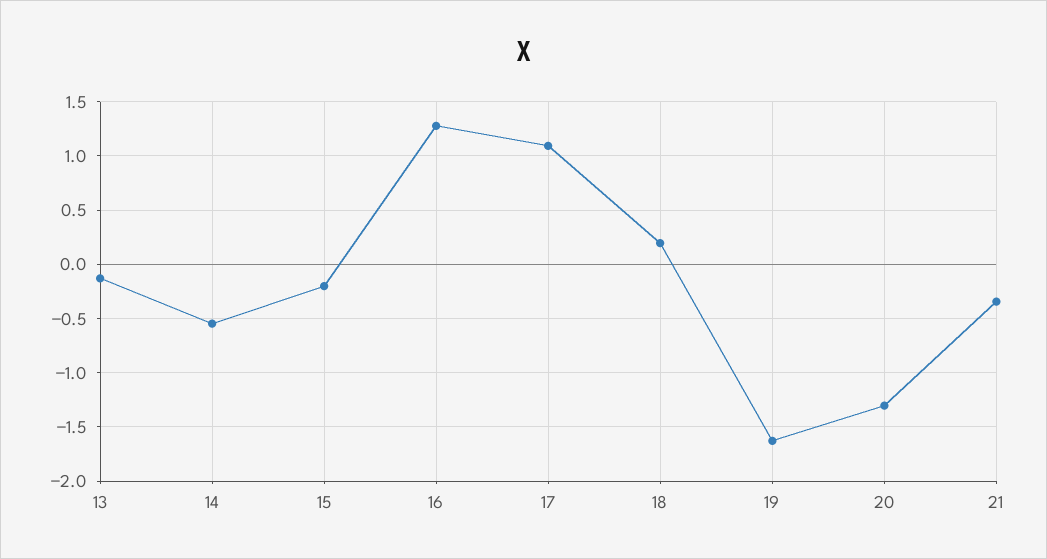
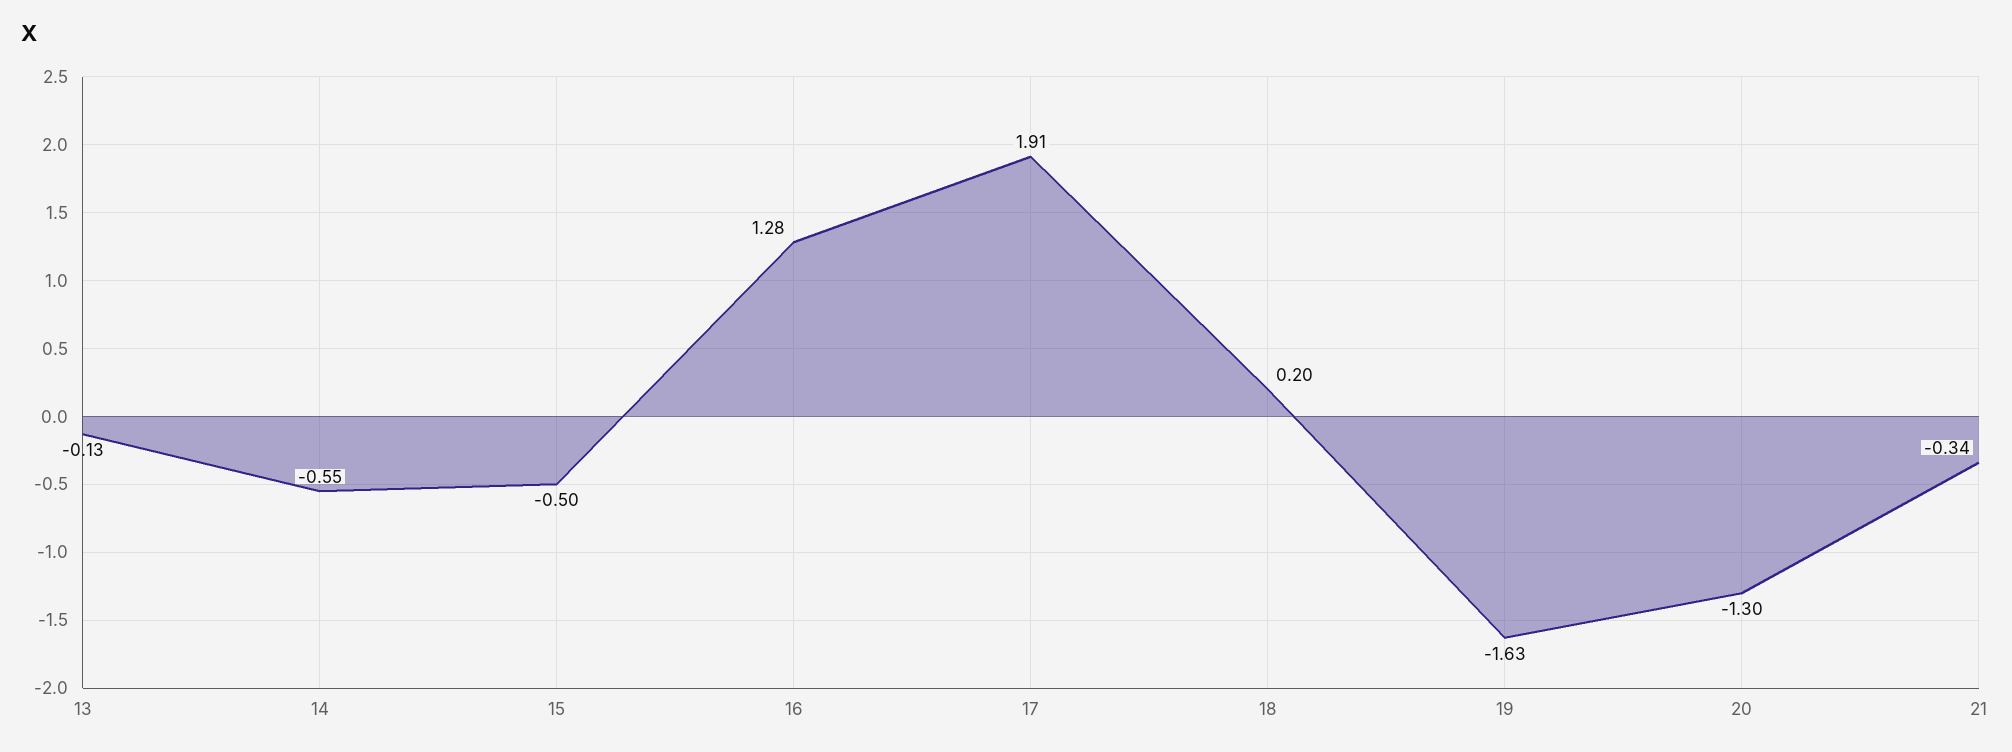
  {
    "13": -0.13,
    "14": -0.55,
-   "15": -0.2,
+   "15": -0.5,
    "16": 1.28,
-   "17": 1.1,
+   "17": 1.91,
    "18": 0.2,
    "19": -1.63,
    "20": -1.3,
    "21": -0.34
  }

